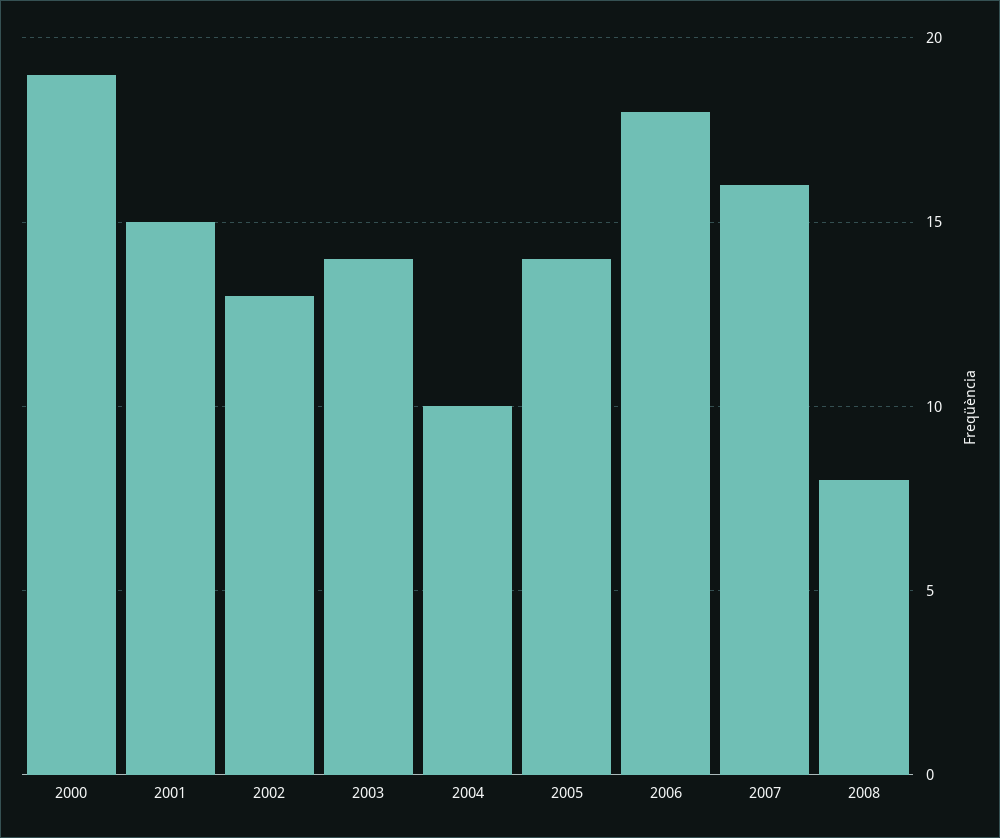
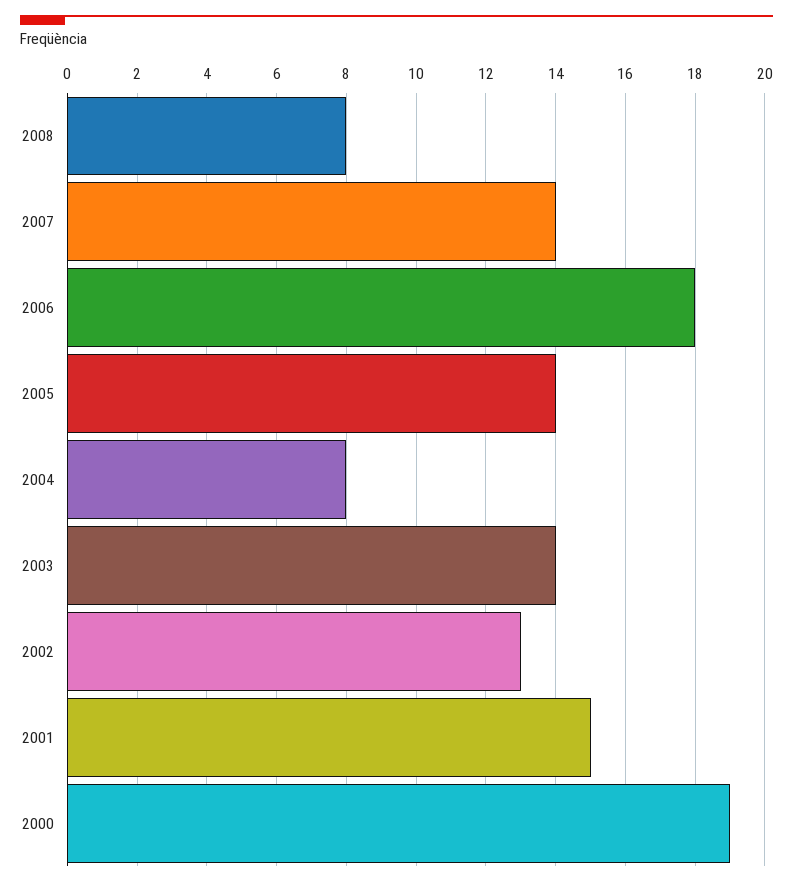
  {
    "2000": 19,
    "2001": 15,
    "2002": 13,
    "2003": 14,
-   "2004": 10,
+   "2004": 8,
    "2005": 14,
    "2006": 18,
-   "2007": 16,
+   "2007": 14,
    "2008": 8
  }

